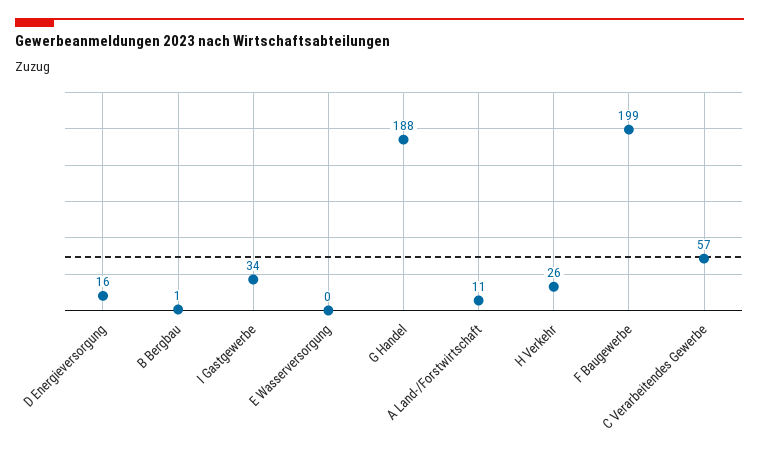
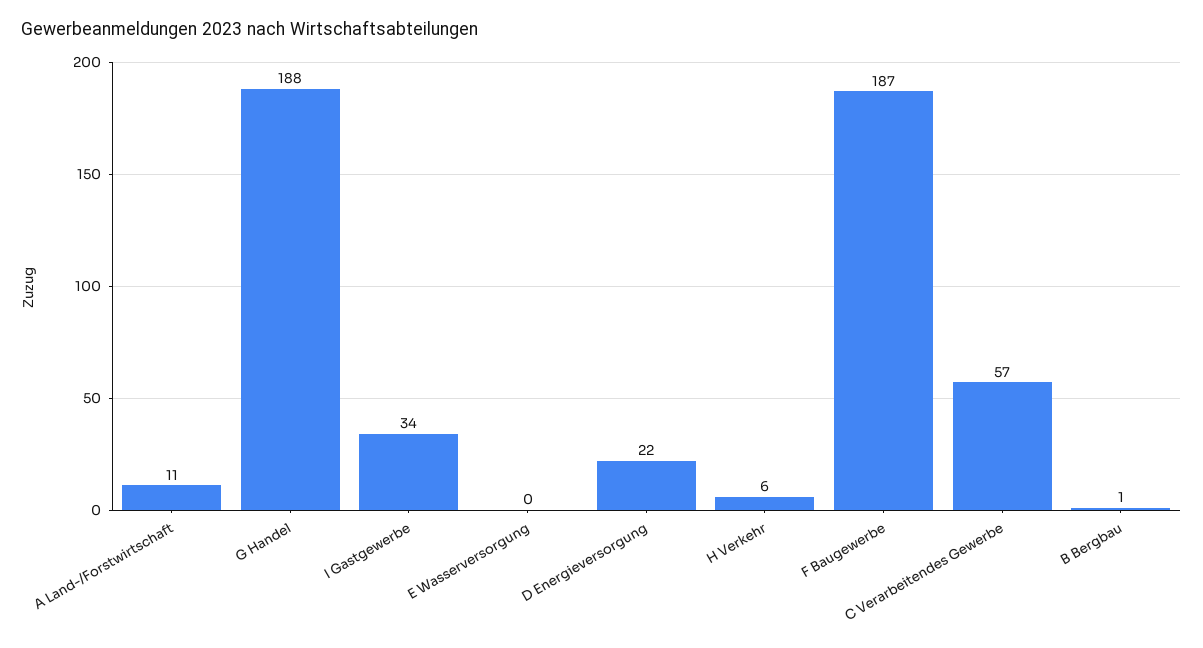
  {
-   "D Energieversorgung": 16,
+   "D Energieversorgung": 22,
    "B Bergbau": 1,
    "I Gastgewerbe": 34,
    "E Wasserversorgung": 0,
    "G Handel": 188,
    "A Land-/Forstwirtschaft": 11,
-   "H Verkehr": 26,
+   "H Verkehr": 6,
-   "F Baugewerbe": 199,
+   "F Baugewerbe": 187,
    "C Verarbeitendes Gewerbe": 57
  }

